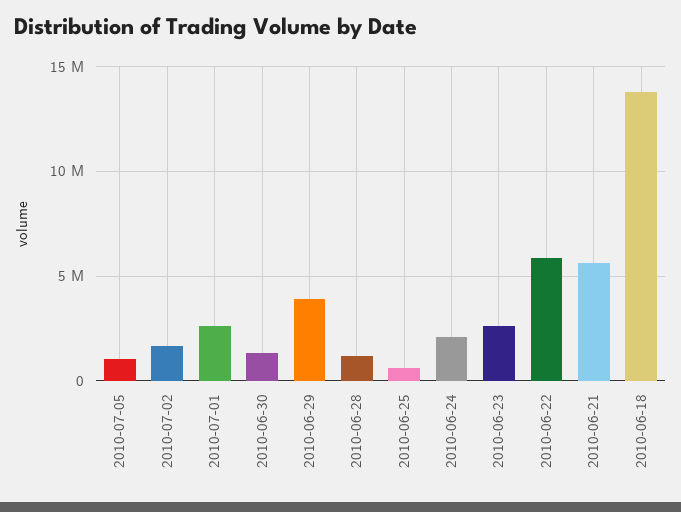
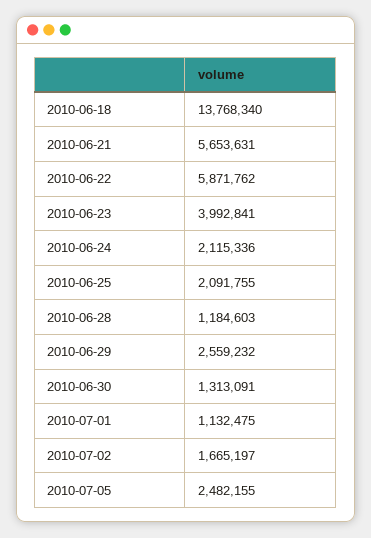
  {
-   "2010-07-05": 1000000,
+   "2010-07-05": 2482155,
    "2010-07-02": 1665197,
-   "2010-07-01": 2500000,
+   "2010-07-01": 1132475,
    "2010-06-30": 1313091,
-   "2010-06-29": 4000000,
+   "2010-06-29": 2559232,
    "2010-06-28": 1184603,
-   "2010-06-25": 500000,
+   "2010-06-25": 2091755,
    "2010-06-24": 2115336,
-   "2010-06-23": 2500000,
+   "2010-06-23": 3992841,
    "2010-06-22": 5871762,
    "2010-06-21": 5653631,
    "2010-06-18": 13768340
  }

